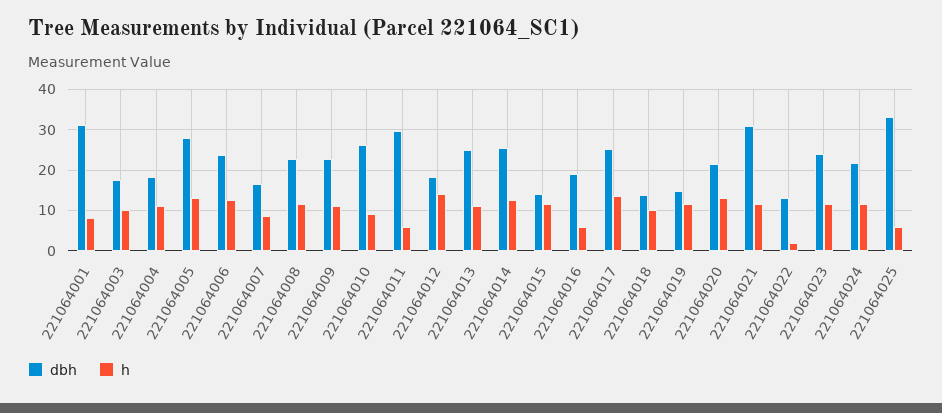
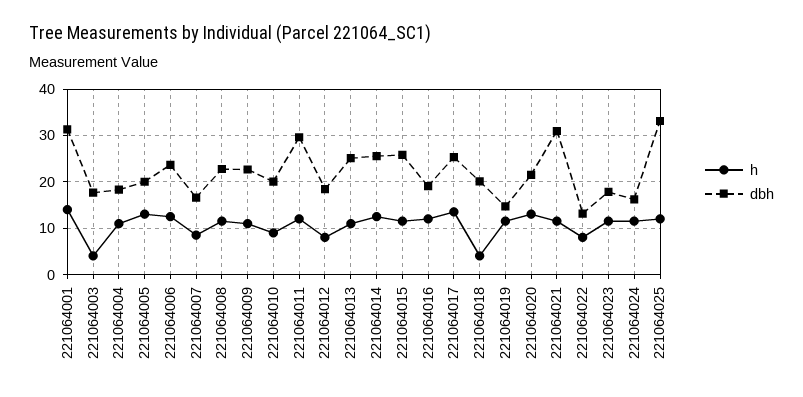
  {
    "dbh": {
      "221064001": 32,
      "221064003": 18,
      "221064004": 18,
-     "221064005": 28,
+     "221064005": 20,
      "221064006": 24,
      "221064007": 16,
      "221064008": 22,
      "221064009": 22,
-     "221064010": 26,
+     "221064010": 20,
      "221064011": 30,
      "221064012": 18,
      "221064013": 26,
      "221064014": 26,
-     "221064015": 14,
+     "221064015": 26,
      "221064016": 20,
      "221064017": 26,
-     "221064018": 14,
+     "221064018": 20,
      "221064019": 14,
      "221064020": 22,
      "221064021": 30,
      "221064022": 14,
-     "221064023": 24,
+     "221064023": 18,
-     "221064024": 22,
+     "221064024": 16,
      "221064025": 34
    },
    "h": {
-     "221064001": 8,
+     "221064001": 14,
-     "221064003": 10,
+     "221064003": 4,
      "221064004": 12,
      "221064005": 14,
      "221064006": 12,
      "221064007": 8,
      "221064008": 12,
      "221064009": 12,
      "221064010": 10,
-     "221064011": 6,
+     "221064011": 12,
-     "221064012": 14,
+     "221064012": 8,
      "221064013": 12,
      "221064014": 12,
      "221064015": 12,
-     "221064016": 6,
+     "221064016": 12,
      "221064017": 14,
-     "221064018": 10,
+     "221064018": 4,
      "221064019": 12,
      "221064020": 14,
      "221064021": 12,
-     "221064022": 2,
+     "221064022": 8,
      "221064023": 12,
      "221064024": 12,
-     "221064025": 6
+     "221064025": 12
    }
  }

